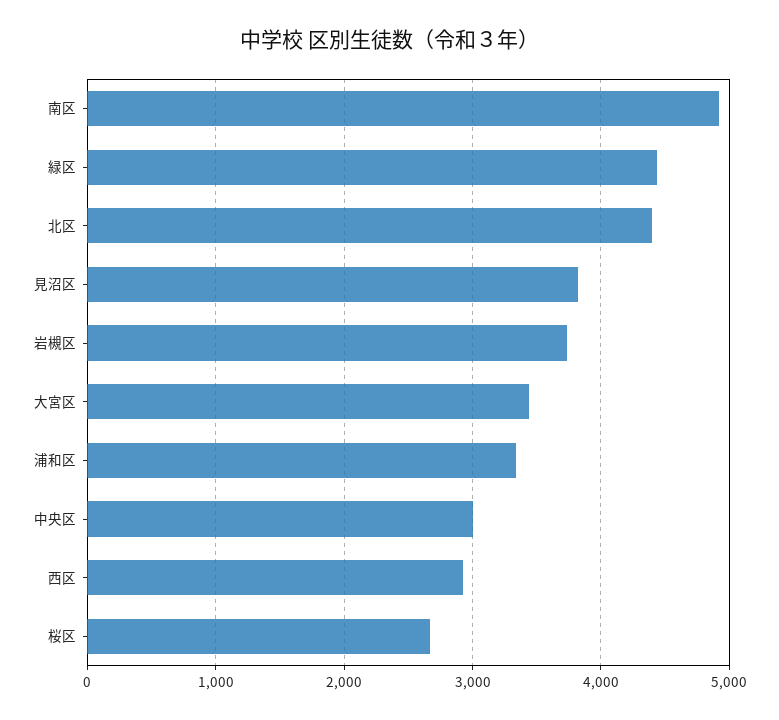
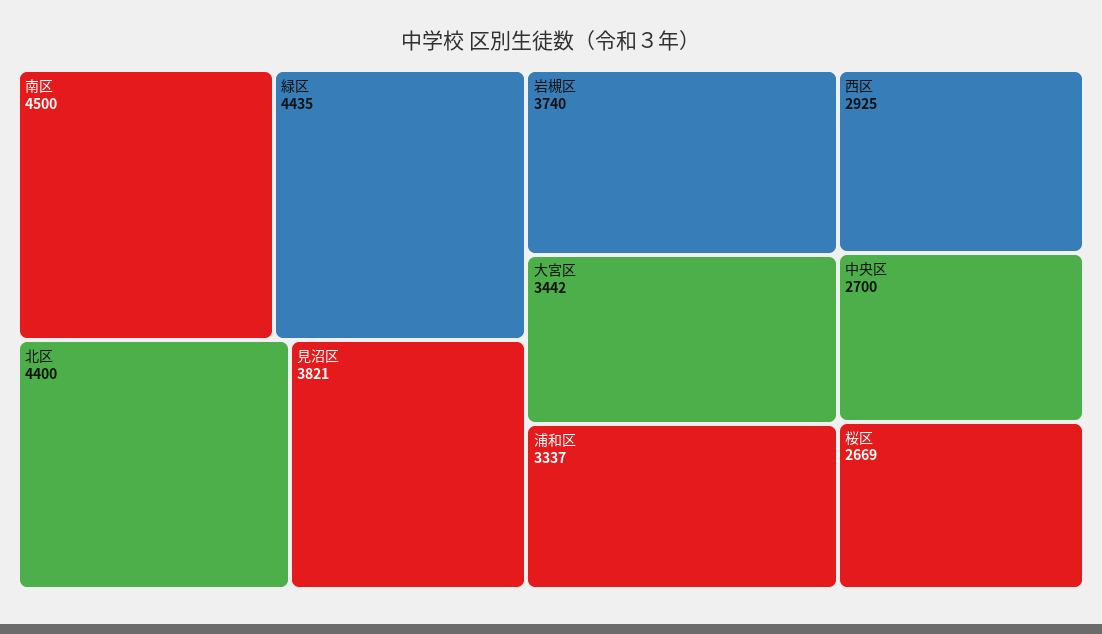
  {
-   "南区": 4900,
+   "南区": 4500,
    "緑区": 4435,
    "北区": 4400,
    "見沼区": 3821,
    "岩槻区": 3740,
    "大宮区": 3442,
    "浦和区": 3337,
-   "中央区": 3000,
+   "中央区": 2700,
    "西区": 2925,
    "桜区": 2669
  }

